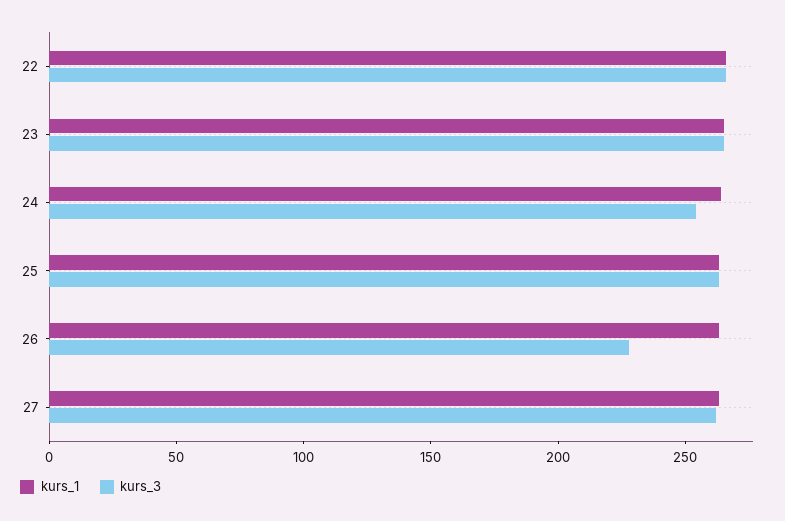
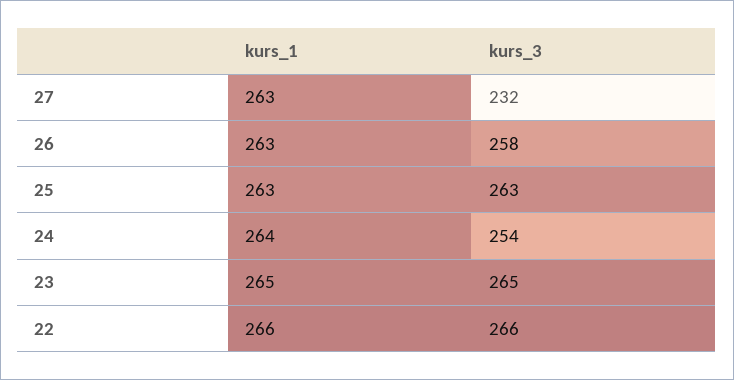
  {
    "kurs_1": {
      "22": 266,
      "23": 265,
      "24": 264,
      "25": 263,
      "26": 263,
      "27": 263
    },
    "kurs_3": {
      "22": 266,
      "23": 265,
      "24": 254,
      "25": 263,
-     "26": 230,
+     "26": 258,
-     "27": 260
+     "27": 232
    }
  }

